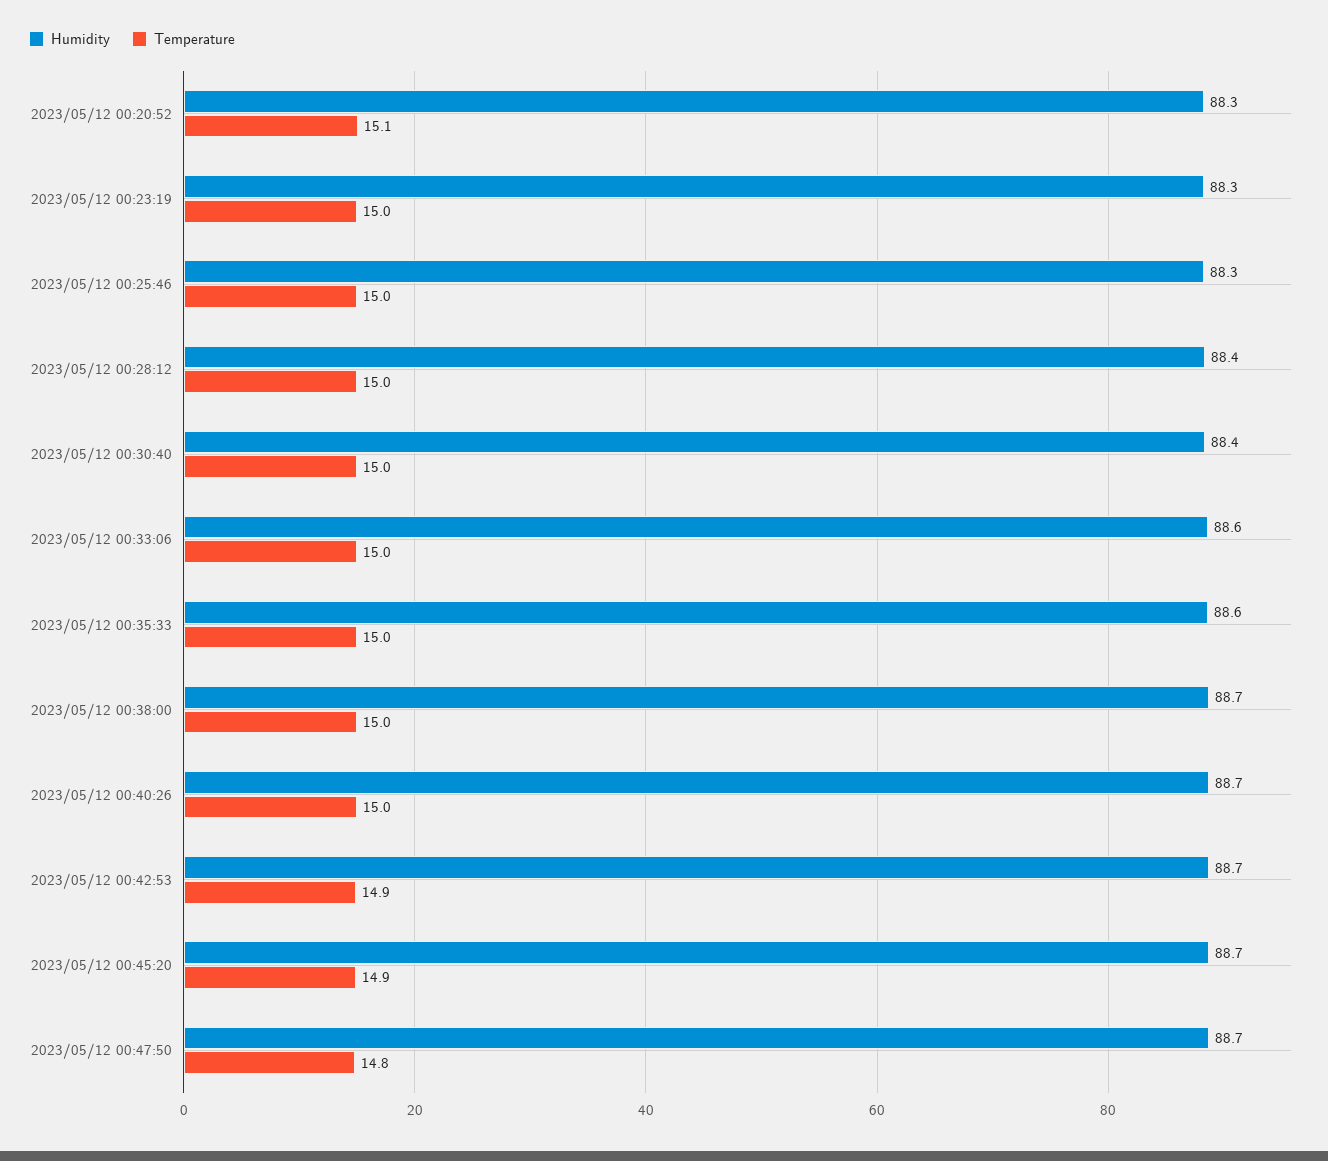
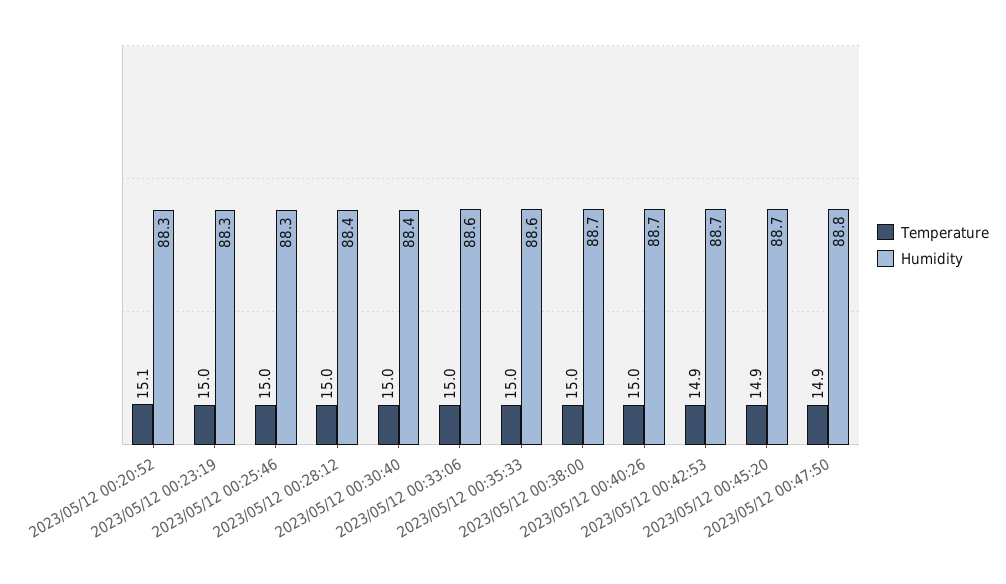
  {
    "Humidity": {
      "2023/05/12 00:20:52": 88.3,
      "2023/05/12 00:23:19": 88.3,
      "2023/05/12 00:25:46": 88.3,
      "2023/05/12 00:28:12": 88.4,
      "2023/05/12 00:30:40": 88.4,
      "2023/05/12 00:33:06": 88.6,
      "2023/05/12 00:35:33": 88.6,
      "2023/05/12 00:38:00": 88.7,
      "2023/05/12 00:40:26": 88.7,
      "2023/05/12 00:42:53": 88.7,
      "2023/05/12 00:45:20": 88.7,
-     "2023/05/12 00:47:50": 88.7
+     "2023/05/12 00:47:50": 88.8
    },
    "Temperature": {
      "2023/05/12 00:20:52": 15.1,
      "2023/05/12 00:23:19": 15,
      "2023/05/12 00:25:46": 15,
      "2023/05/12 00:28:12": 15,
      "2023/05/12 00:30:40": 15,
      "2023/05/12 00:33:06": 15,
      "2023/05/12 00:35:33": 15,
      "2023/05/12 00:38:00": 15,
      "2023/05/12 00:40:26": 15,
      "2023/05/12 00:42:53": 14.9,
      "2023/05/12 00:45:20": 14.9,
-     "2023/05/12 00:47:50": 14.8
+     "2023/05/12 00:47:50": 14.9
    }
  }

